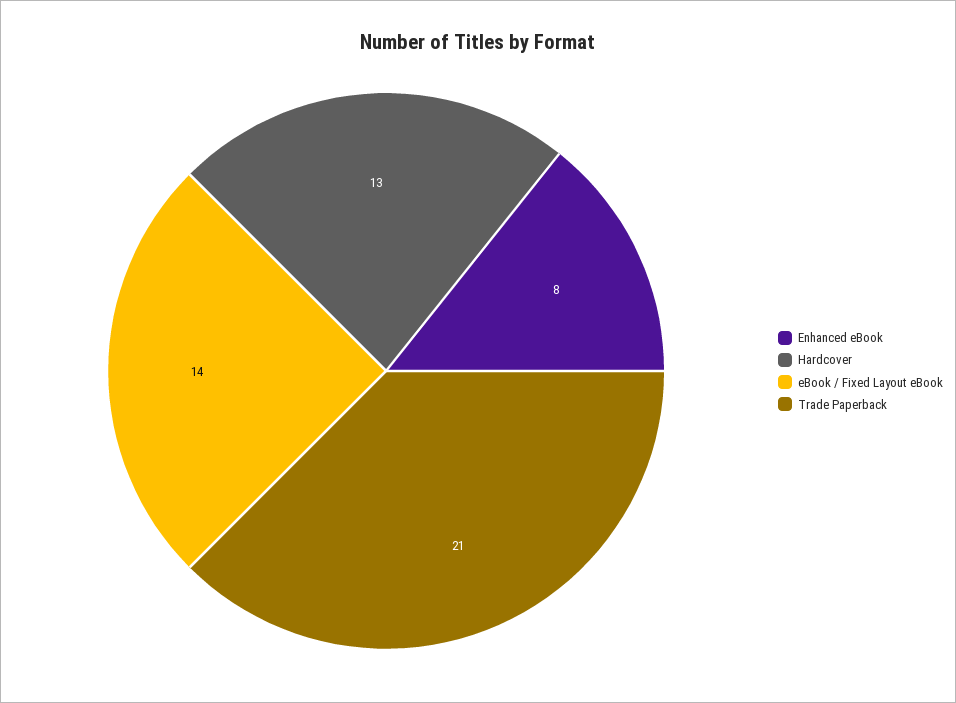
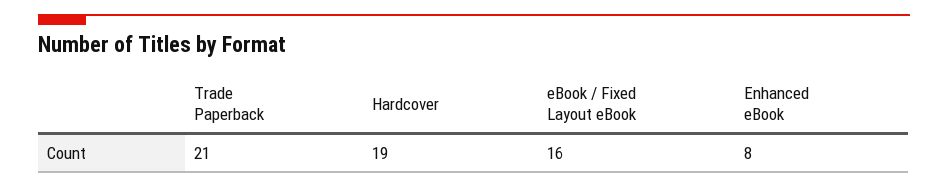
  {
    "Enhanced eBook": 8,
-   "Hardcover": 13,
+   "Hardcover": 19,
-   "eBook / Fixed Layout eBook": 14,
+   "eBook / Fixed Layout eBook": 16,
    "Trade Paperback": 21
  }

